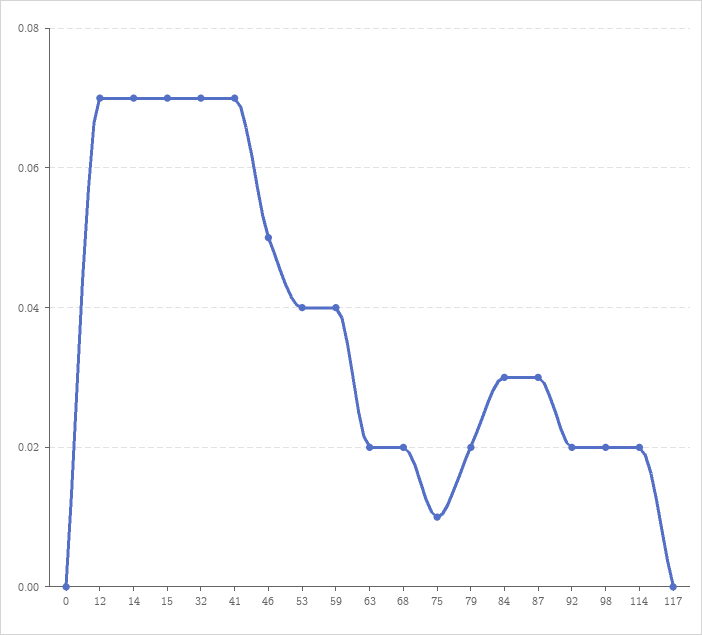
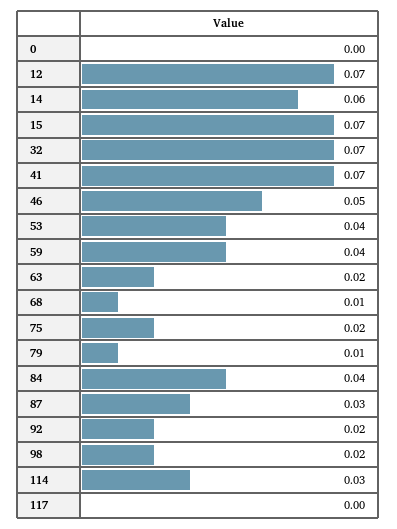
  {
    "0": 0,
    "12": 0.07,
-   "14": 0.07,
+   "14": 0.06,
    "15": 0.07,
    "32": 0.07,
    "41": 0.07,
    "46": 0.05,
    "53": 0.04,
    "59": 0.04,
    "63": 0.02,
-   "68": 0.02,
+   "68": 0.01,
-   "75": 0.01,
+   "75": 0.02,
-   "79": 0.02,
+   "79": 0.01,
-   "84": 0.03,
+   "84": 0.04,
    "87": 0.03,
    "92": 0.02,
    "98": 0.02,
-   "114": 0.02,
+   "114": 0.03,
    "117": 0
  }

